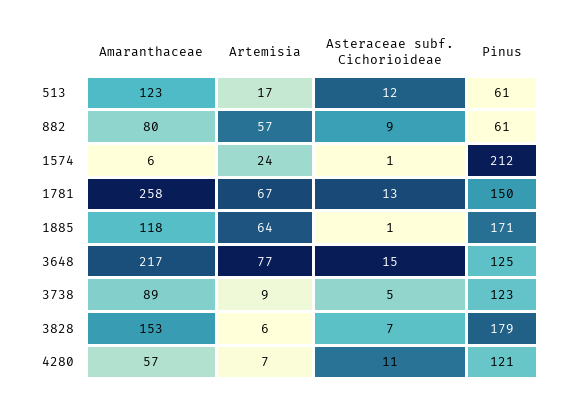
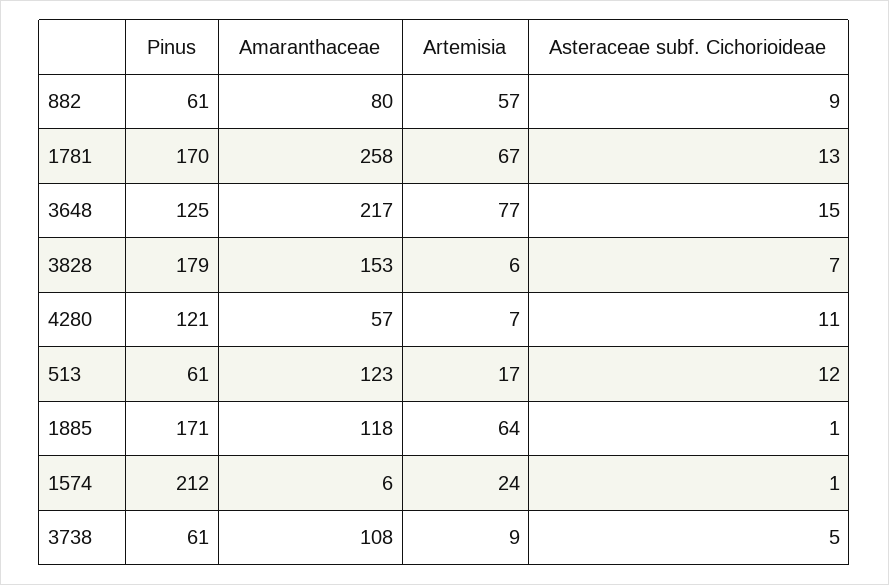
  {
    "Amaranthaceae": {
      "513": 123,
      "882": 80,
      "1574": 6,
      "1781": 258,
      "1885": 118,
      "3648": 217,
-     "3738": 89,
+     "3738": 108,
      "3828": 153,
      "4280": 57
    },
    "Artemisia": {
      "513": 17,
      "882": 57,
      "1574": 24,
      "1781": 67,
      "1885": 64,
      "3648": 77,
      "3738": 9,
      "3828": 6,
      "4280": 7
    },
    "Asteraceae subf. Cichorioideae": {
      "513": 12,
      "882": 9,
      "1574": 1,
      "1781": 13,
      "1885": 1,
      "3648": 15,
      "3738": 5,
      "3828": 7,
      "4280": 11
    },
    "Pinus": {
      "513": 61,
      "882": 61,
      "1574": 212,
-     "1781": 150,
+     "1781": 170,
      "1885": 171,
      "3648": 125,
-     "3738": 123,
+     "3738": 61,
      "3828": 179,
      "4280": 121
    }
  }

